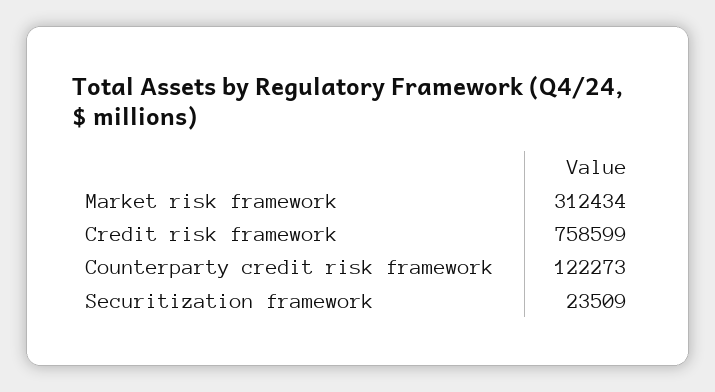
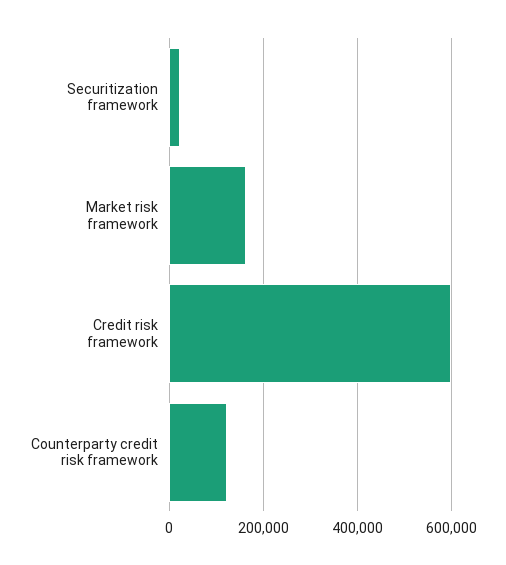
  {
-   "Market risk framework": 312434,
+   "Market risk framework": 160000,
-   "Credit risk framework": 758599,
+   "Credit risk framework": 600000,
    "Counterparty credit risk framework": 122273,
    "Securitization framework": 23509
  }

